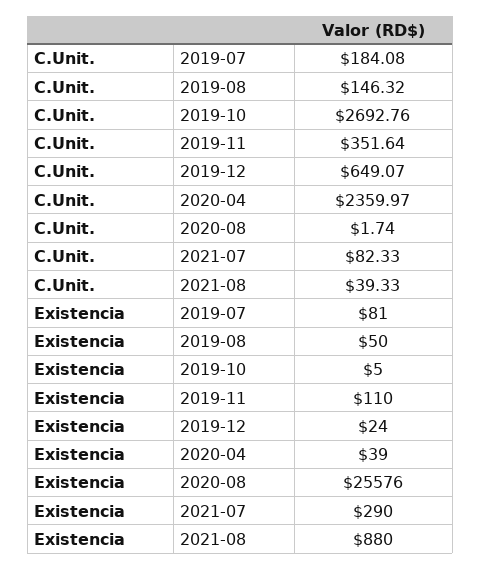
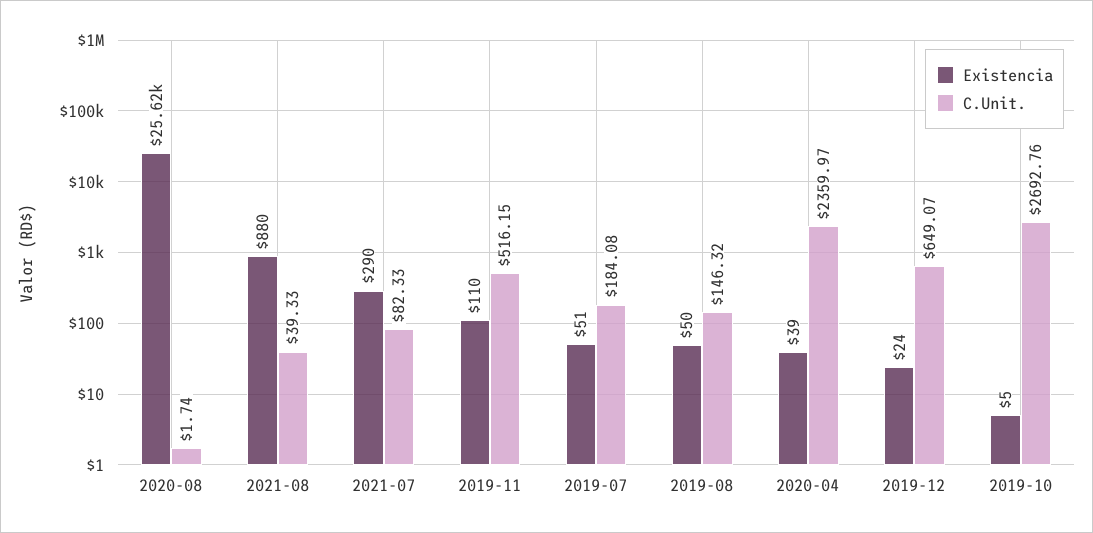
  {
    "C.Unit.": {
      "2019-07": 184.08,
      "2019-08": 146.32,
      "2019-10": 2692.76,
-     "2019-11": 351.64,
+     "2019-11": 516.15,
      "2019-12": 649.07,
      "2020-04": 2359.97,
      "2020-08": 1.74,
      "2021-07": 82.33,
      "2021-08": 39.33
    },
    "Existencia": {
-     "2019-07": 81,
+     "2019-07": 51,
      "2019-08": 50,
      "2019-10": 5,
      "2019-11": 110,
      "2019-12": 24,
      "2020-04": 39,
-     "2020-08": 25576,
+     "2020-08": 25620,
      "2021-07": 290,
      "2021-08": 880
    }
  }

